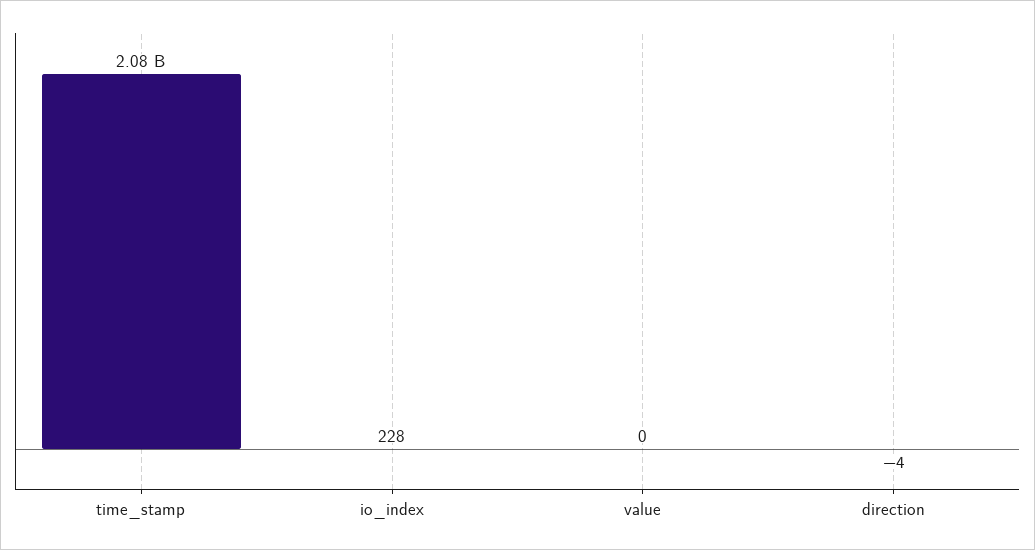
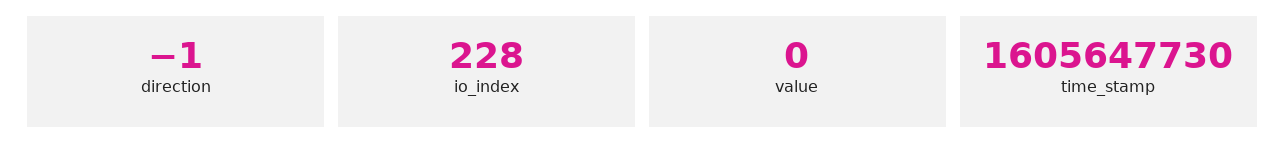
  {
-   "time_stamp": 2080000000,
+   "time_stamp": 1605647730,
    "io_index": 228,
    "value": 0,
-   "direction": -4
+   "direction": -1
  }

